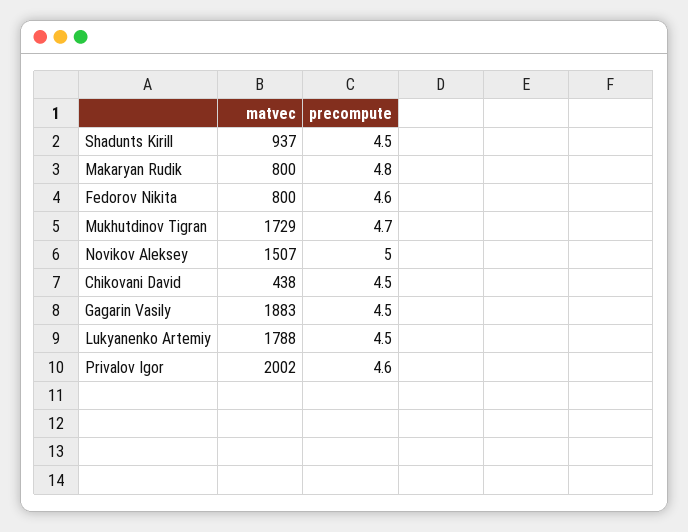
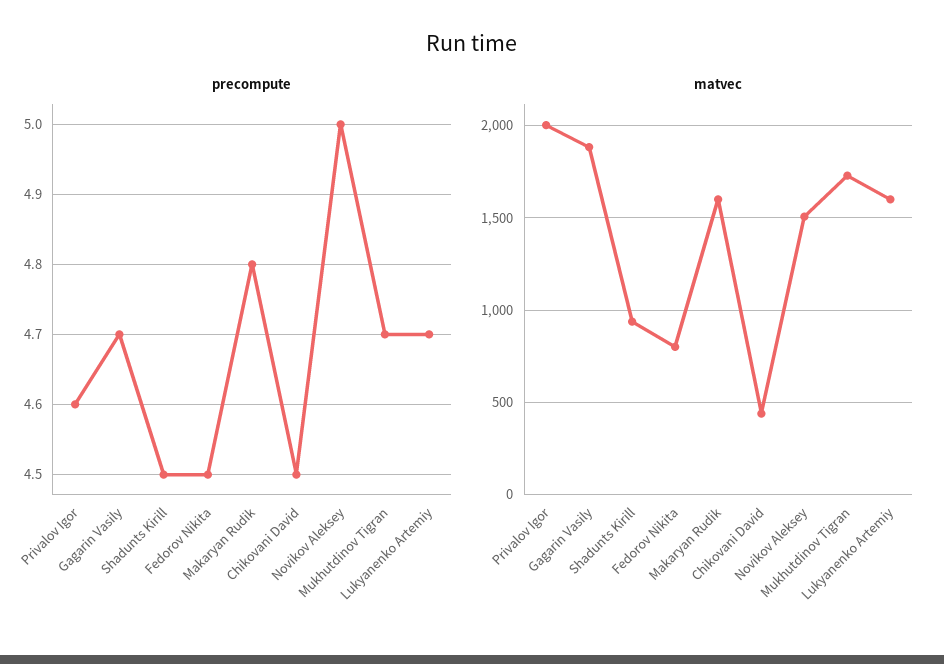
  {
    "matvec": {
      "Shadunts Kirill": 937,
-     "Makaryan Rudik": 800,
+     "Makaryan Rudik": 1600,
      "Fedorov Nikita": 800,
      "Mukhutdinov Tigran": 1729,
      "Novikov Aleksey": 1507,
      "Chikovani David": 438,
      "Gagarin Vasily": 1883,
-     "Lukyanenko Artemiy": 1788,
+     "Lukyanenko Artemiy": 1600,
      "Privalov Igor": 2002
    },
    "precompute": {
      "Shadunts Kirill": 4.5,
      "Makaryan Rudik": 4.8,
-     "Fedorov Nikita": 4.6,
+     "Fedorov Nikita": 4.5,
      "Mukhutdinov Tigran": 4.7,
      "Novikov Aleksey": 5,
      "Chikovani David": 4.5,
-     "Gagarin Vasily": 4.5,
+     "Gagarin Vasily": 4.7,
-     "Lukyanenko Artemiy": 4.5,
+     "Lukyanenko Artemiy": 4.7,
      "Privalov Igor": 4.6
    }
  }

